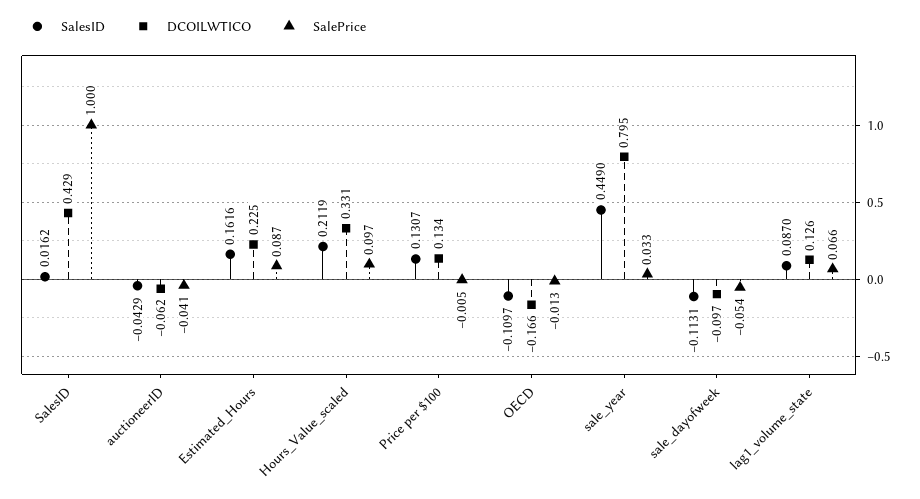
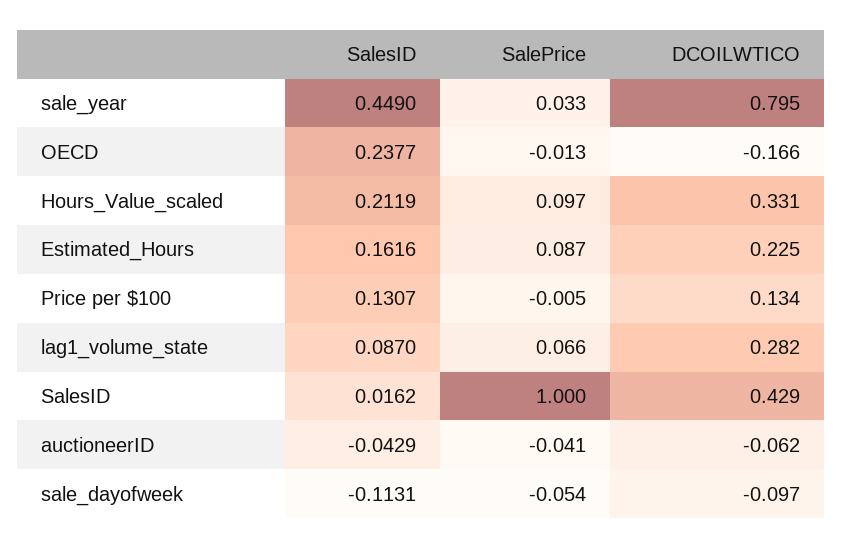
  {
    "SalesID": {
      "SalesID": 0.0162,
      "auctioneerID": -0.0429,
      "Estimated_Hours": 0.1616,
      "Hours_Value_scaled": 0.2119,
      "Price per $100": 0.1307,
-     "OECD": -0.1097,
+     "OECD": 0.2377,
      "sale_year": 0.449,
      "sale_dayofweek": -0.1131,
      "lag1_volume_state": 0.087
    },
    "DCOILWTICO": {
      "SalesID": 0.429,
      "auctioneerID": -0.062,
      "Estimated_Hours": 0.225,
      "Hours_Value_scaled": 0.331,
      "Price per $100": 0.134,
      "OECD": -0.166,
      "sale_year": 0.795,
      "sale_dayofweek": -0.097,
-     "lag1_volume_state": 0.126
+     "lag1_volume_state": 0.282
    },
    "SalePrice": {
      "SalesID": 1,
      "auctioneerID": -0.041,
      "Estimated_Hours": 0.087,
      "Hours_Value_scaled": 0.097,
      "Price per $100": -0.005,
      "OECD": -0.013,
      "sale_year": 0.033,
      "sale_dayofweek": -0.054,
      "lag1_volume_state": 0.066
    }
  }

